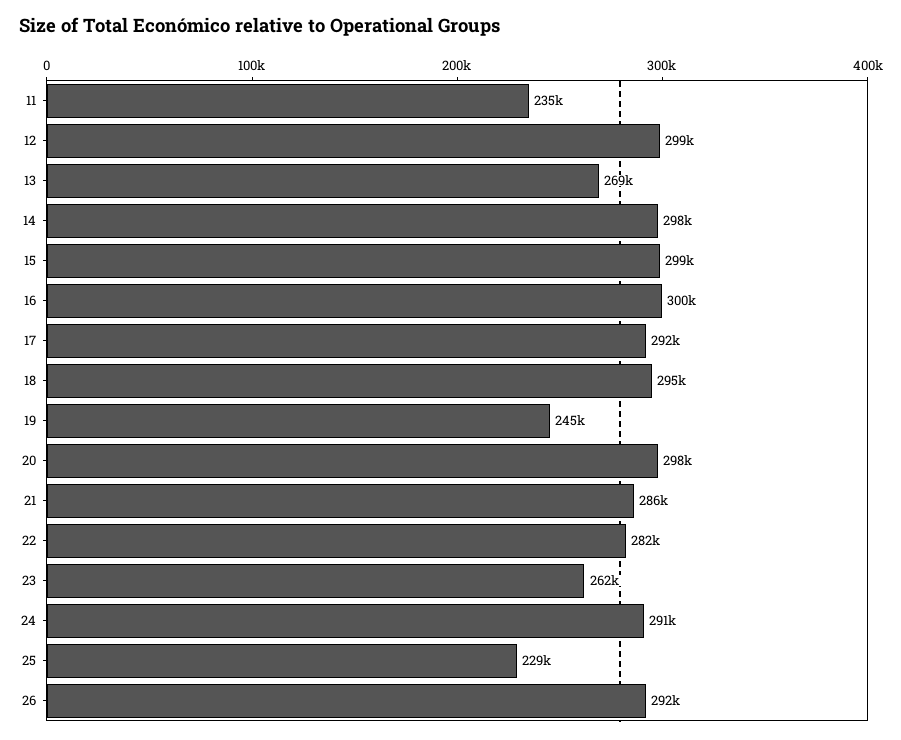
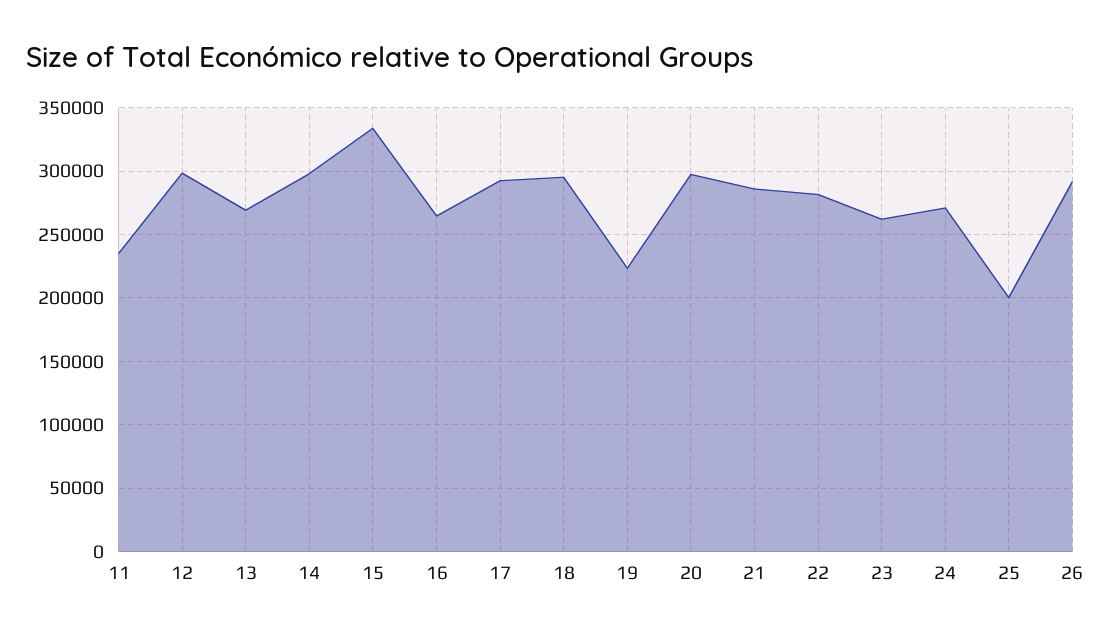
  {
    "11": 235000,
    "12": 299000,
    "13": 269000,
    "14": 298000,
-   "15": 299000,
+   "15": 335000,
-   "16": 300000,
+   "16": 265000,
    "17": 292000,
    "18": 295000,
-   "19": 245000,
+   "19": 225000,
    "20": 298000,
    "21": 286000,
    "22": 282000,
    "23": 262000,
-   "24": 291000,
+   "24": 270000,
-   "25": 229000,
+   "25": 200000,
    "26": 292000
  }

